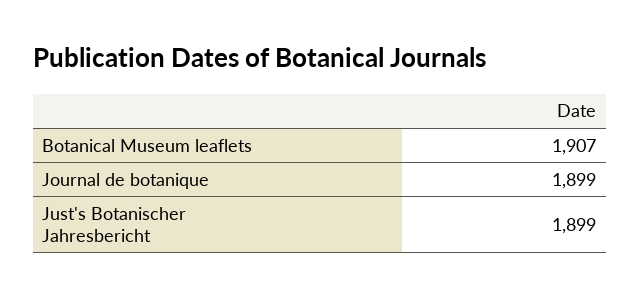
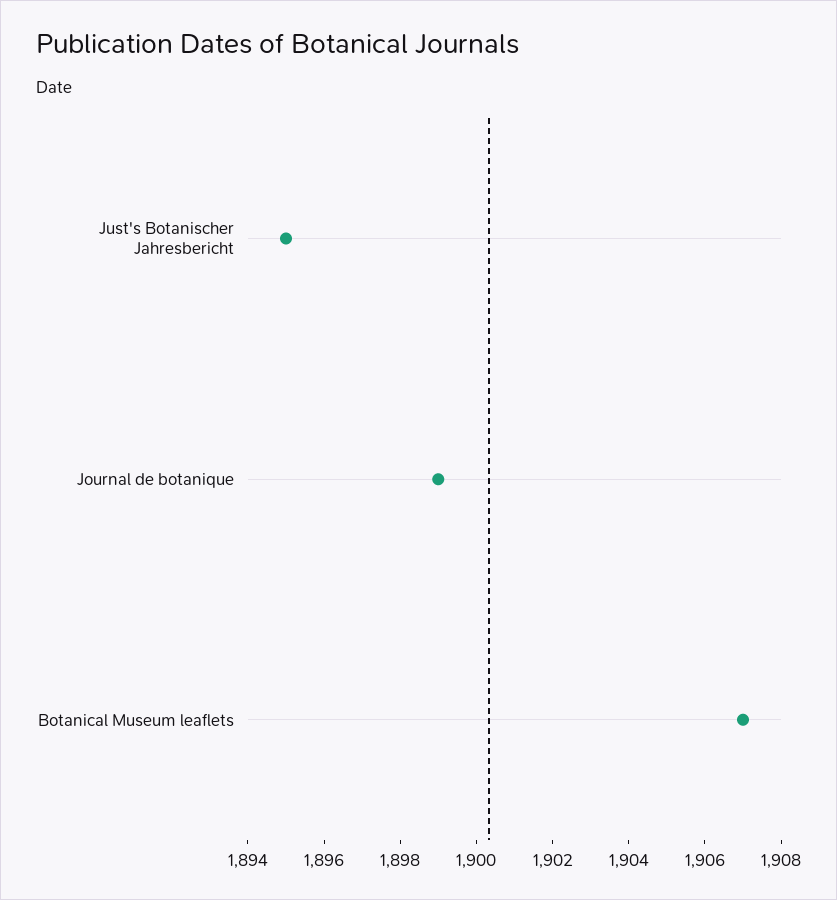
  {
    "Botanical Museum leaflets": 1907,
    "Journal de botanique": 1899,
-   "Just's Botanischer Jahresbericht": 1899
+   "Just's Botanischer Jahresbericht": 1895
  }

